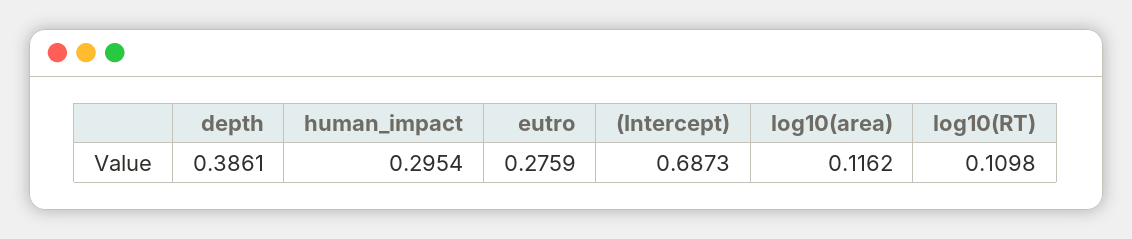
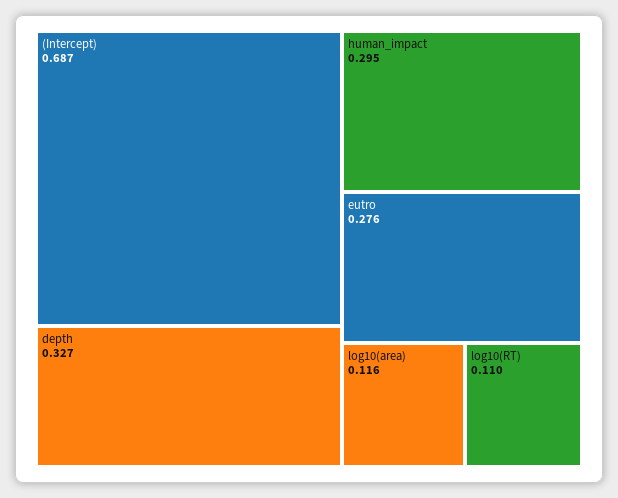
  {
-   "depth": 0.3861,
+   "depth": 0.327,
    "human_impact": 0.2954,
    "eutro": 0.2759,
    "(Intercept)": 0.6873,
    "log10(area)": 0.1162,
    "log10(RT)": 0.1098
  }

